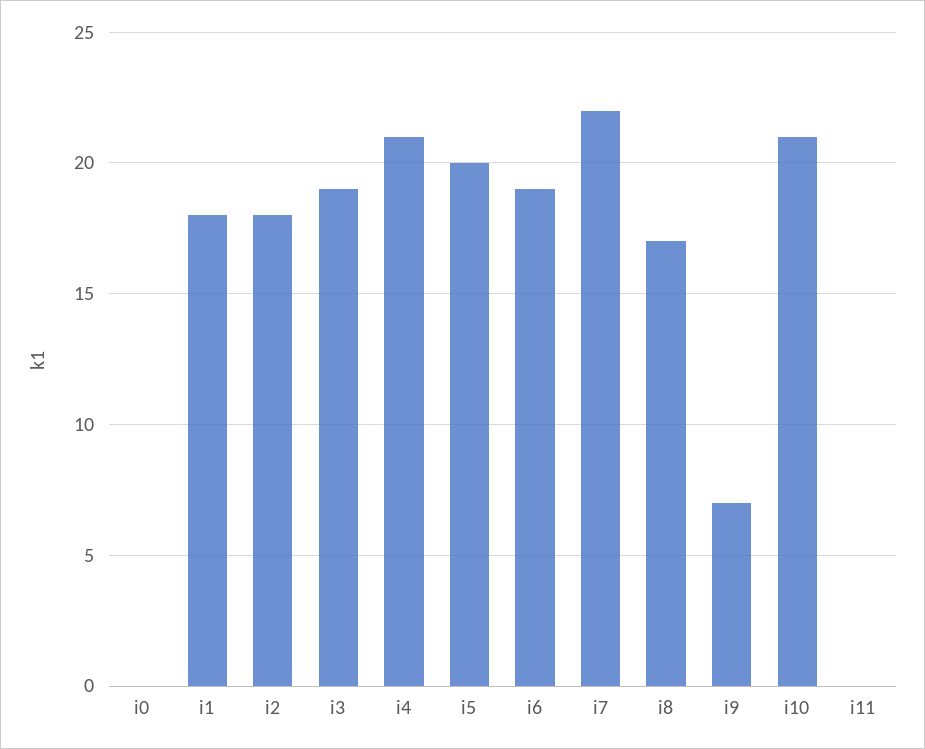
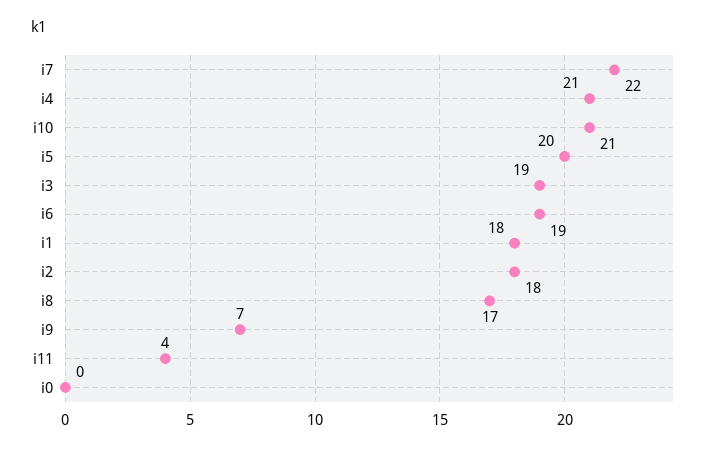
  {
    "i0": 0,
    "i1": 18,
    "i2": 18,
    "i3": 19,
    "i4": 21,
    "i5": 20,
    "i6": 19,
    "i7": 22,
    "i8": 17,
    "i9": 7,
    "i10": 21,
-   "i11": 0
+   "i11": 4
  }

